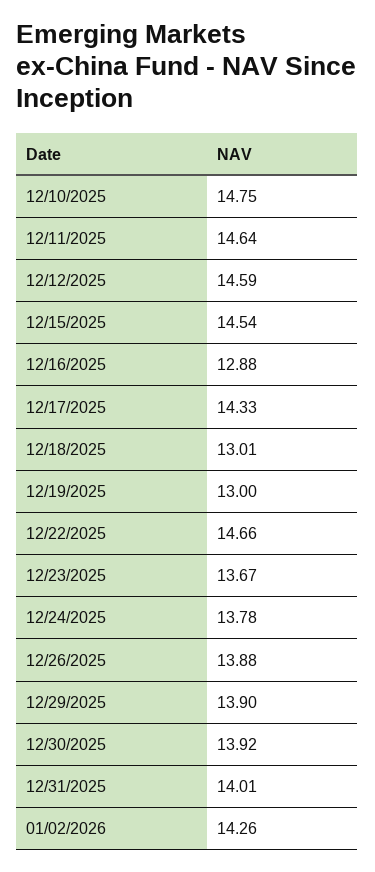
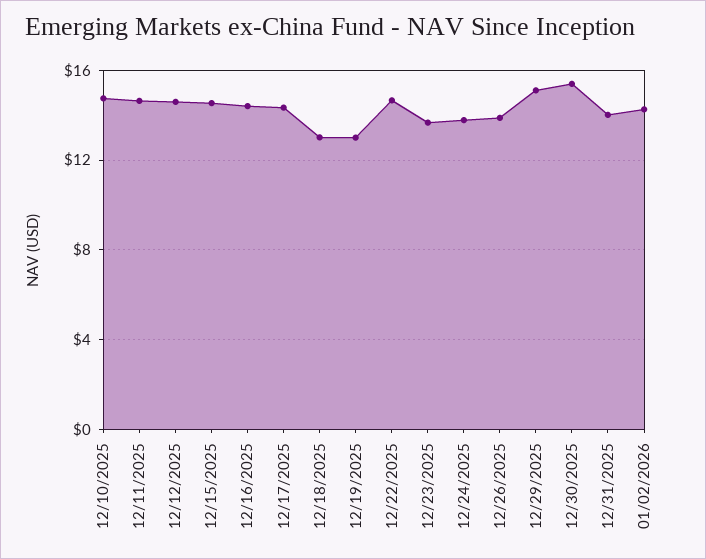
  {
    "12/10/2025": 14.75,
    "12/11/2025": 14.64,
    "12/12/2025": 14.59,
    "12/15/2025": 14.54,
-   "12/16/2025": 12.88,
+   "12/16/2025": 14.5,
    "12/17/2025": 14.33,
    "12/18/2025": 13.01,
    "12/19/2025": 13,
    "12/22/2025": 14.66,
    "12/23/2025": 13.67,
    "12/24/2025": 13.78,
    "12/26/2025": 13.88,
-   "12/29/2025": 13.9,
+   "12/29/2025": 15,
-   "12/30/2025": 13.92,
+   "12/30/2025": 15.5,
    "12/31/2025": 14.01,
    "01/02/2026": 14.26
  }

